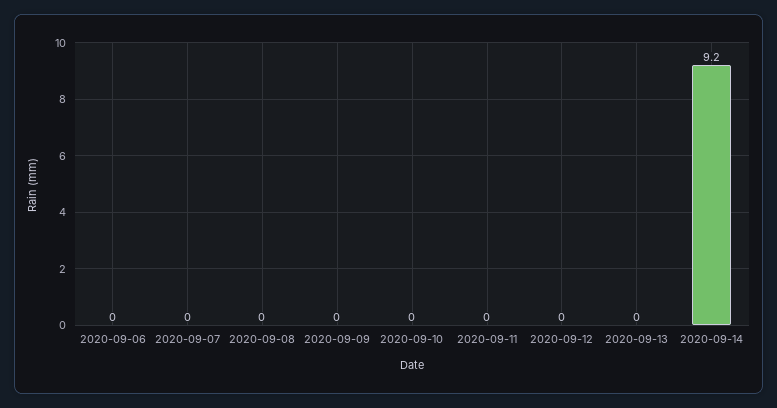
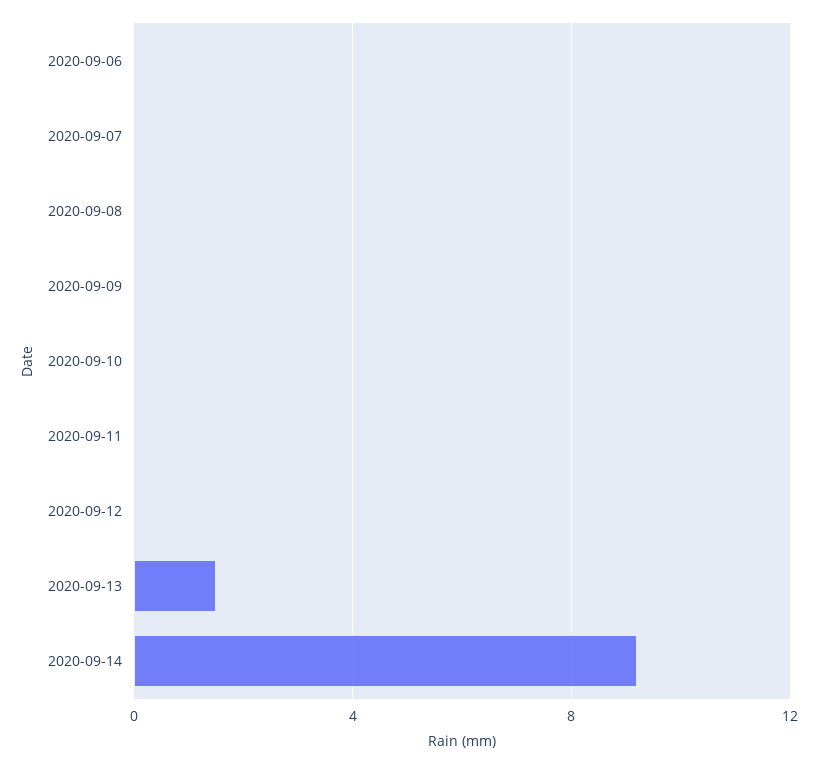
  {
    "2020-09-06": 0,
    "2020-09-07": 0,
    "2020-09-08": 0,
    "2020-09-09": 0,
    "2020-09-10": 0,
    "2020-09-11": 0,
    "2020-09-12": 0,
-   "2020-09-13": 0,
+   "2020-09-13": 1.5,
    "2020-09-14": 9.2
  }

